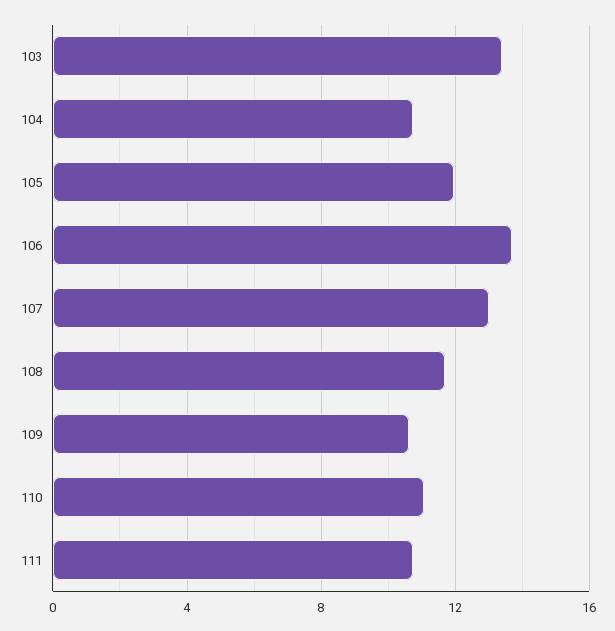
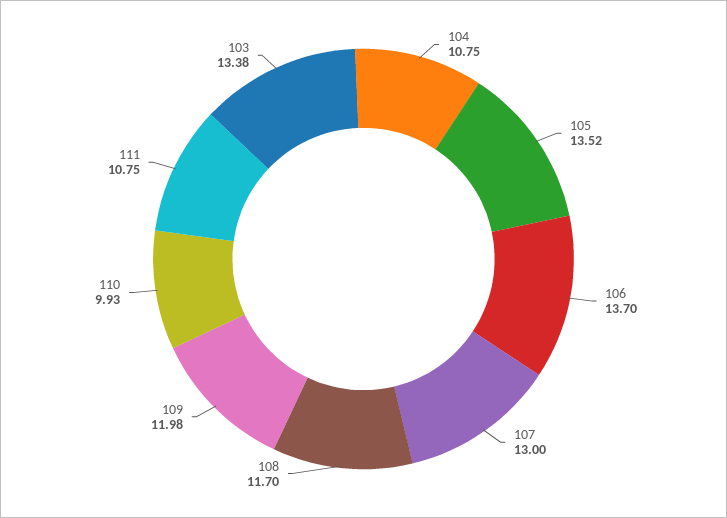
  {
    "103": 13.38,
    "104": 10.75,
-   "105": 12,
+   "105": 13.52,
    "106": 13.7,
    "107": 13,
    "108": 11.7,
-   "109": 10.5,
+   "109": 11.98,
-   "110": 11,
+   "110": 9.93,
    "111": 10.75
  }

